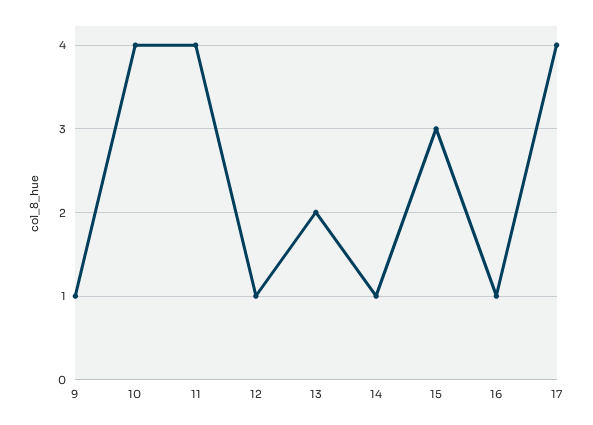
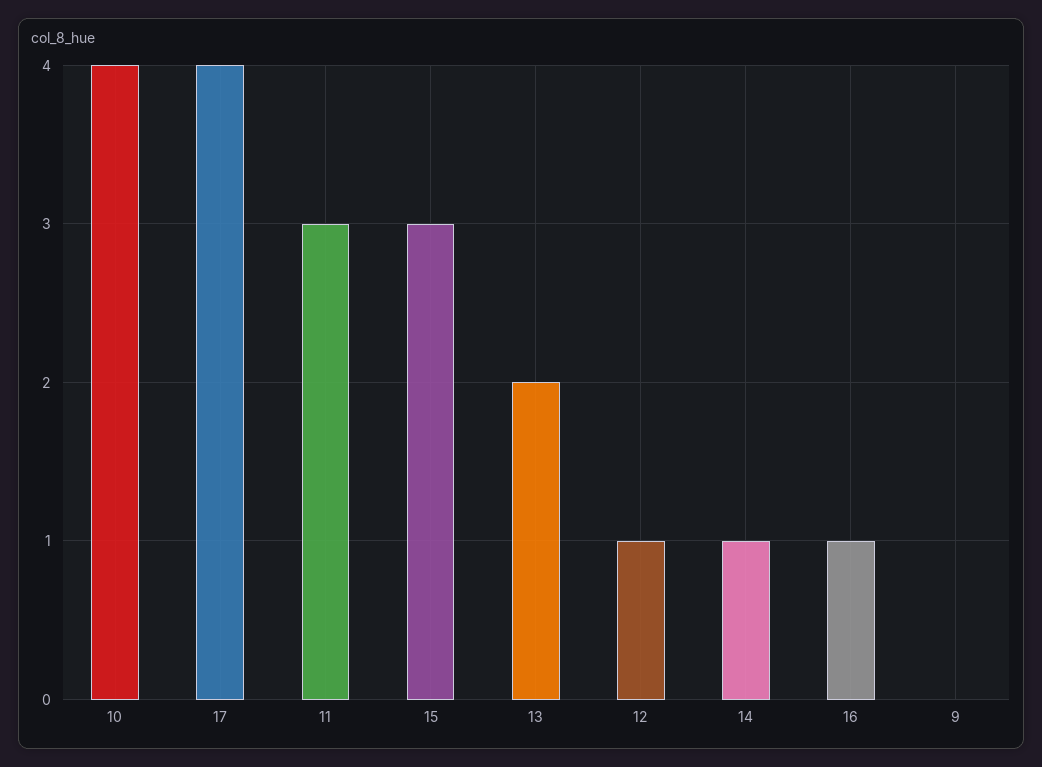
  {
-   "9": 1,
+   "9": 0,
    "10": 4,
-   "11": 4,
+   "11": 3,
    "12": 1,
    "13": 2,
    "14": 1,
    "15": 3,
    "16": 1,
    "17": 4
  }

